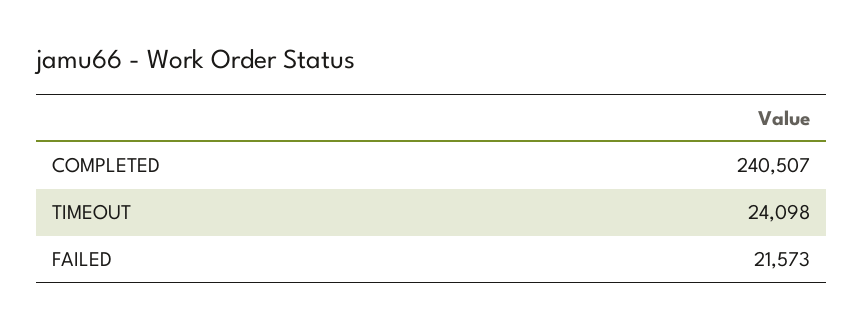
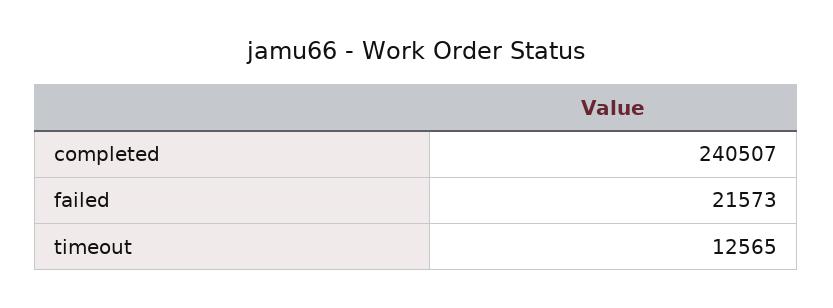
  {
    "COMPLETED": 240507,
-   "TIMEOUT": 24098,
+   "TIMEOUT": 12565,
    "FAILED": 21573
  }

